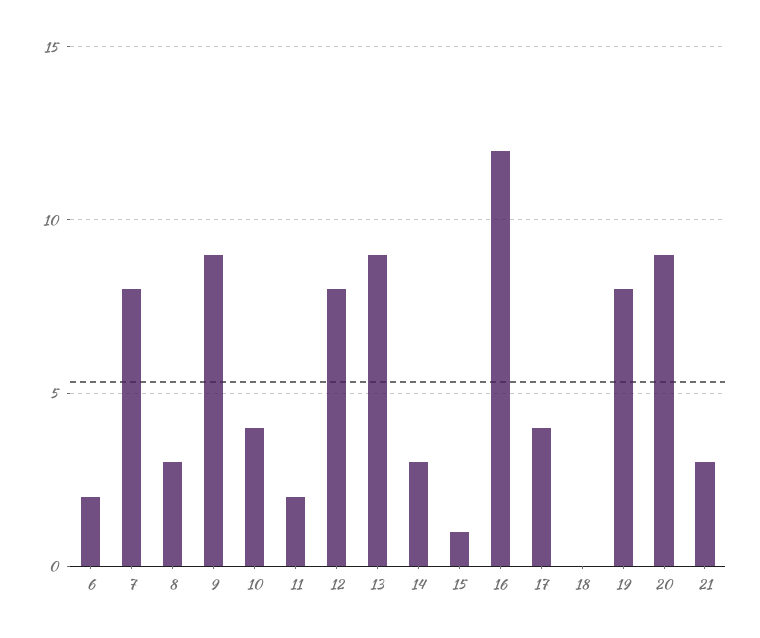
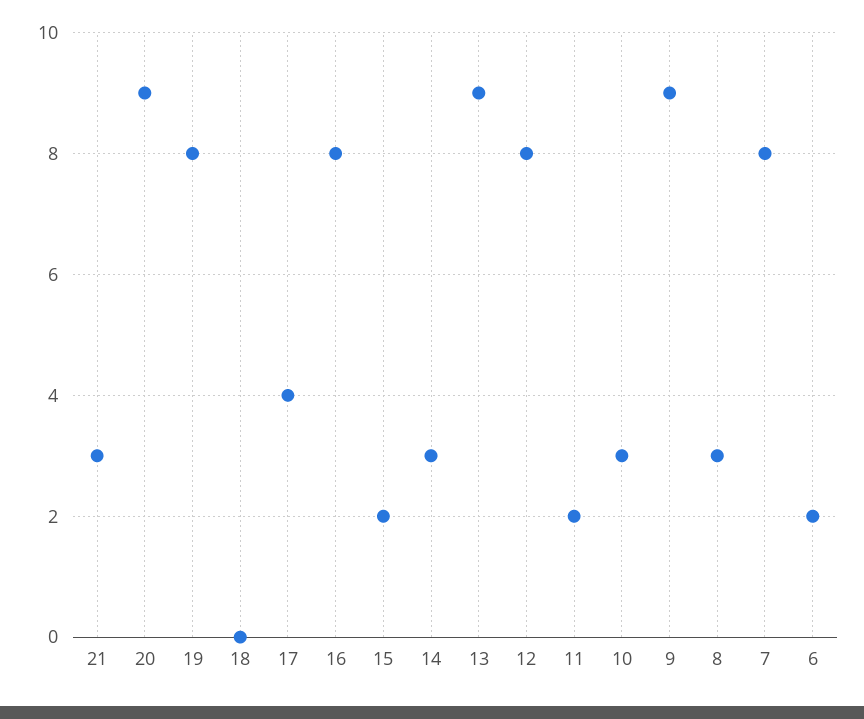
  {
    "6": 2,
    "7": 8,
    "8": 3,
    "9": 9,
-   "10": 4,
+   "10": 3,
    "11": 2,
    "12": 8,
    "13": 9,
    "14": 3,
-   "15": 1,
+   "15": 2,
-   "16": 12,
+   "16": 8,
    "17": 4,
    "18": 0,
    "19": 8,
    "20": 9,
    "21": 3
  }

